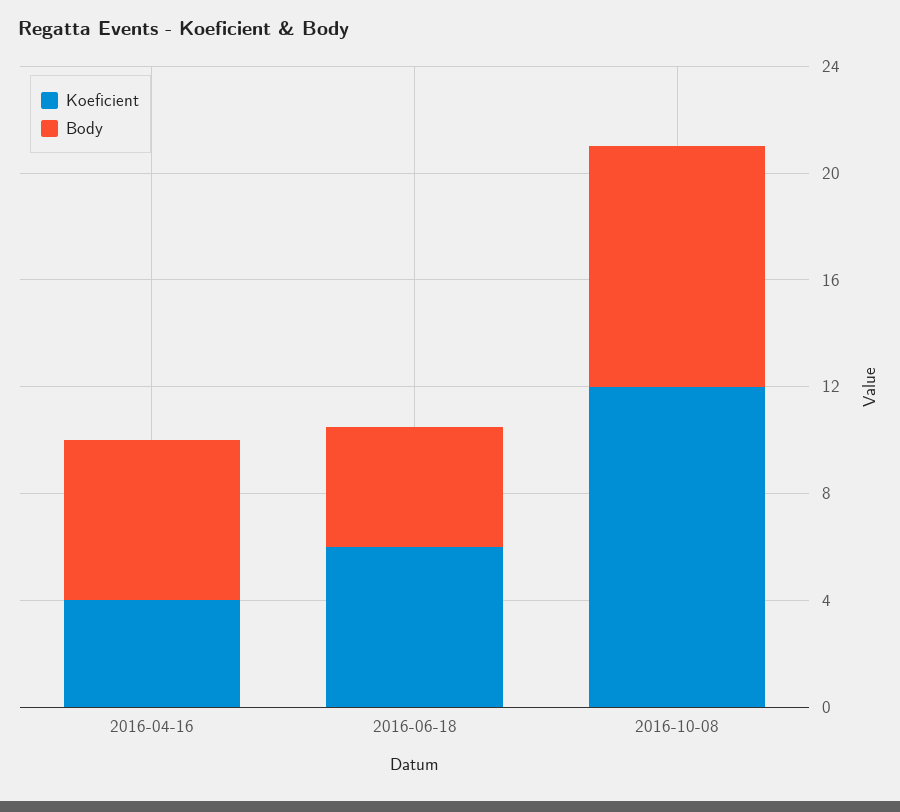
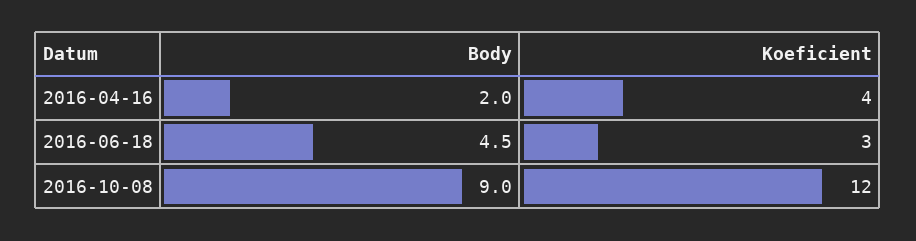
  {
    "Koeficient": {
      "2016-04-16": 4,
-     "2016-06-18": 6,
+     "2016-06-18": 3,
      "2016-10-08": 12
    },
    "Body": {
-     "2016-04-16": 6,
+     "2016-04-16": 2,
      "2016-06-18": 4.5,
      "2016-10-08": 9
    }
  }

